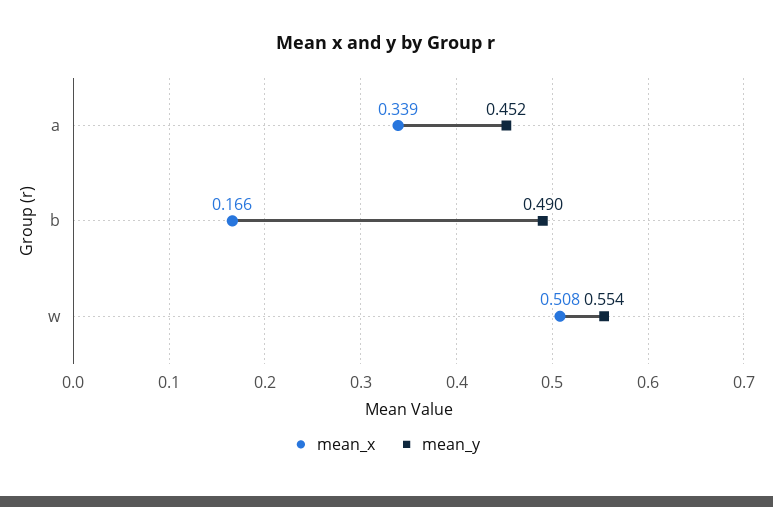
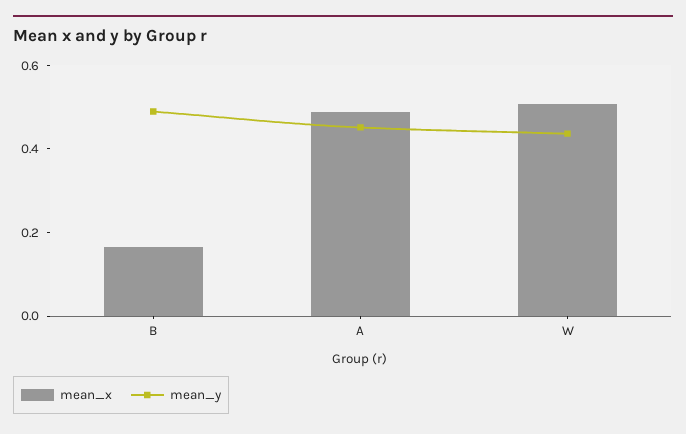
  {
    "mean_x": {
-     "a": 0.339,
+     "a": 0.5,
      "b": 0.166,
      "w": 0.508
    },
    "mean_y": {
      "a": 0.452,
      "b": 0.49,
-     "w": 0.554
+     "w": 0.45
    }
  }

